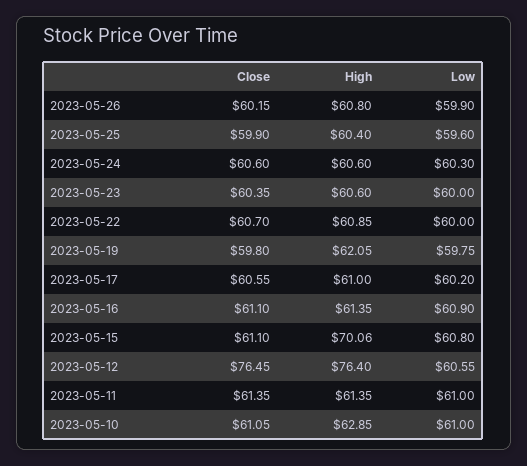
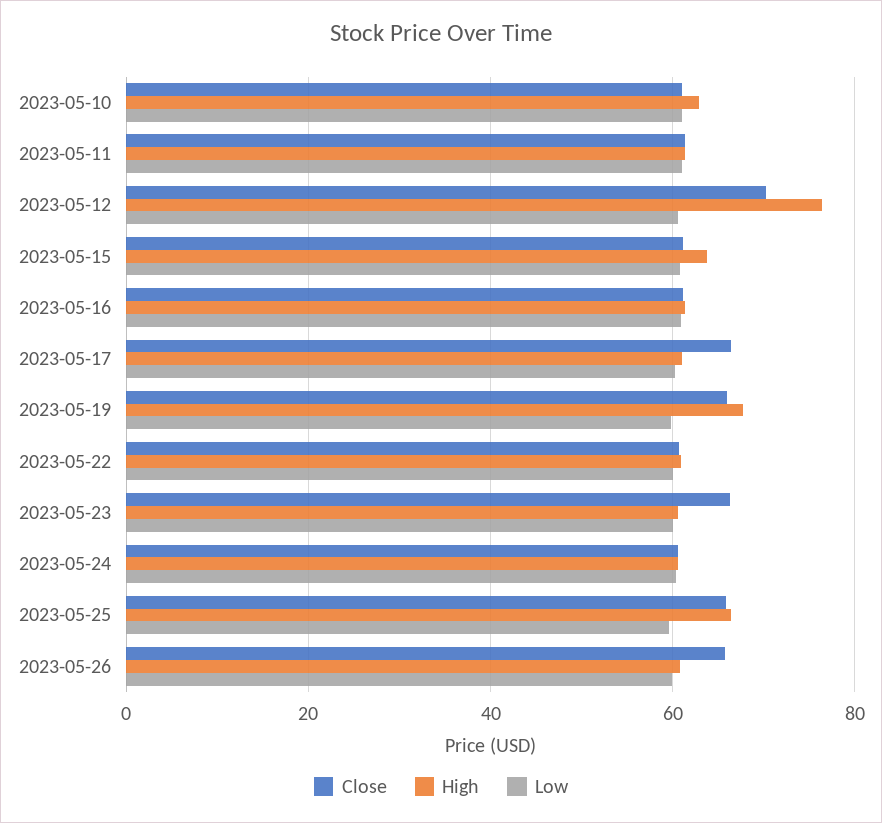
  {
    "Close": {
-     "2023-05-26": 60.15,
+     "2023-05-26": 66,
-     "2023-05-25": 59.9,
+     "2023-05-25": 66,
      "2023-05-24": 60.6,
-     "2023-05-23": 60.35,
+     "2023-05-23": 66,
      "2023-05-22": 60.7,
-     "2023-05-19": 59.8,
+     "2023-05-19": 66,
-     "2023-05-17": 60.55,
+     "2023-05-17": 66,
      "2023-05-16": 61.1,
      "2023-05-15": 61.1,
-     "2023-05-12": 76.45,
+     "2023-05-12": 70,
      "2023-05-11": 61.35,
      "2023-05-10": 61.05
    },
    "High": {
      "2023-05-26": 60.8,
-     "2023-05-25": 60.4,
+     "2023-05-25": 66,
      "2023-05-24": 60.6,
      "2023-05-23": 60.6,
      "2023-05-22": 60.85,
-     "2023-05-19": 62.05,
+     "2023-05-19": 68,
      "2023-05-17": 61,
      "2023-05-16": 61.35,
-     "2023-05-15": 70.06,
+     "2023-05-15": 64,
      "2023-05-12": 76.4,
      "2023-05-11": 61.35,
      "2023-05-10": 62.85
    },
    "Low": {
      "2023-05-26": 59.9,
      "2023-05-25": 59.6,
      "2023-05-24": 60.3,
      "2023-05-23": 60,
      "2023-05-22": 60,
      "2023-05-19": 59.75,
      "2023-05-17": 60.2,
      "2023-05-16": 60.9,
      "2023-05-15": 60.8,
      "2023-05-12": 60.55,
      "2023-05-11": 61,
      "2023-05-10": 61
    }
  }

